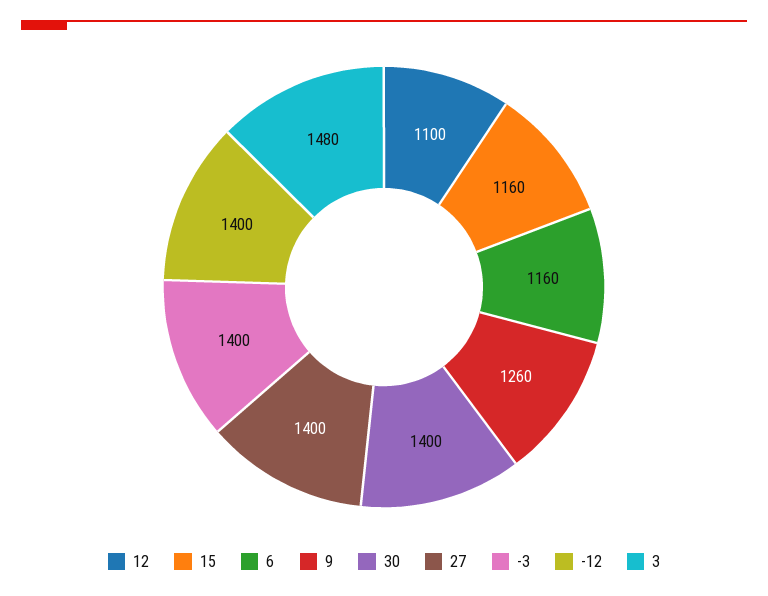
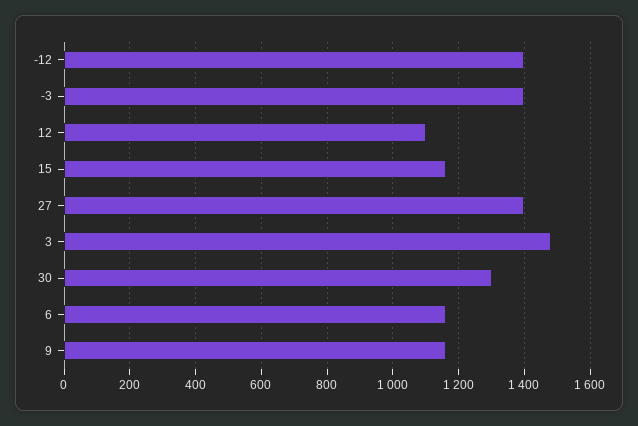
  {
    "12": 1100,
    "15": 1160,
    "6": 1160,
-   "9": 1260,
+   "9": 1160,
-   "30": 1400,
+   "30": 1300,
    "27": 1400,
    "-3": 1400,
    "-12": 1400,
    "3": 1480
  }

